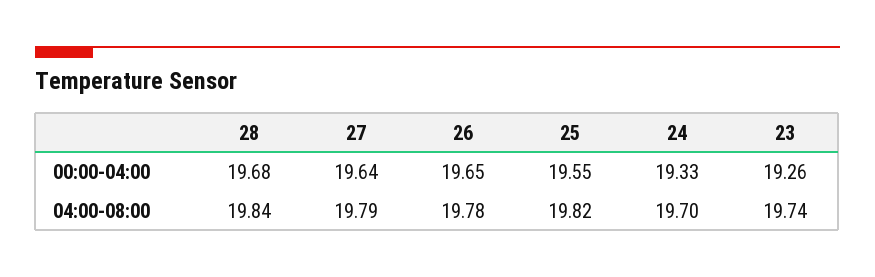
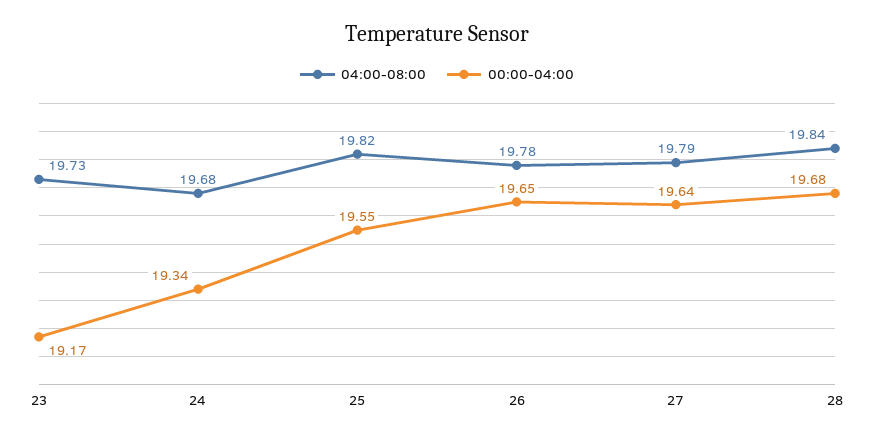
  {
    "00:00-04:00": {
      "28": 19.68,
      "27": 19.64,
      "26": 19.65,
      "25": 19.55,
-     "24": 19.33,
+     "24": 19.34,
-     "23": 19.26
+     "23": 19.17
    },
    "04:00-08:00": {
      "28": 19.84,
      "27": 19.79,
      "26": 19.78,
      "25": 19.82,
-     "24": 19.7,
+     "24": 19.68,
-     "23": 19.74
+     "23": 19.73
    }
  }

